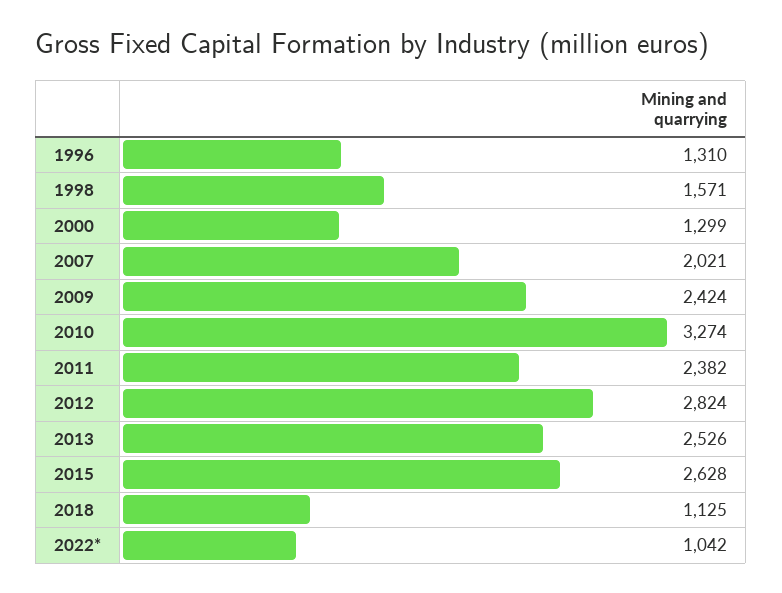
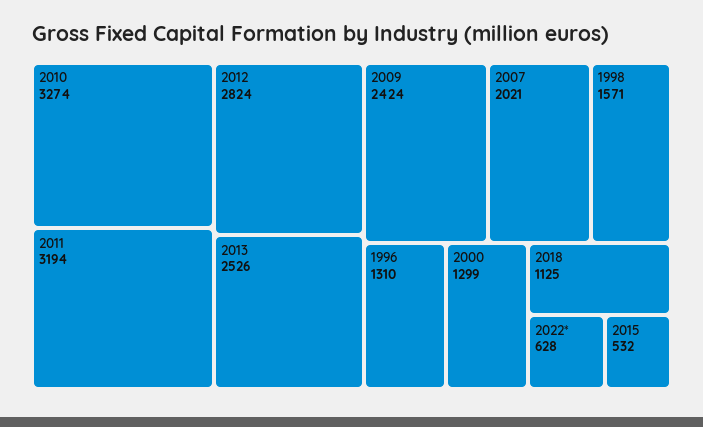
  {
    "1996": 1310,
    "1998": 1571,
    "2000": 1299,
    "2007": 2021,
    "2009": 2424,
    "2010": 3274,
-   "2011": 2382,
+   "2011": 3194,
    "2012": 2824,
    "2013": 2526,
-   "2015": 2628,
+   "2015": 532,
    "2018": 1125,
-   "2022*": 1042
+   "2022*": 628
  }

